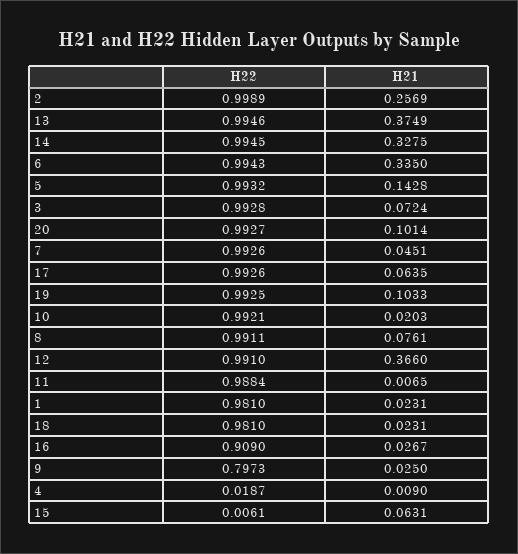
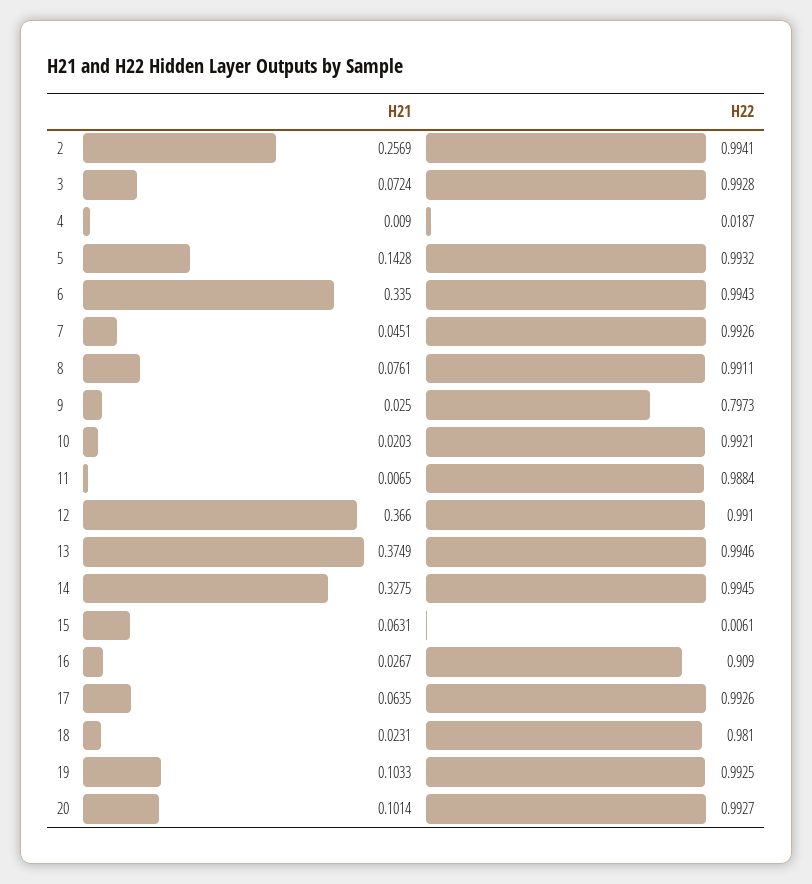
  {
    "H22": {
-     "2": 0.9989,
+     "2": 0.9941,
      "13": 0.9946,
      "14": 0.9945,
      "6": 0.9943,
      "5": 0.9932,
      "3": 0.9928,
      "20": 0.9927,
      "7": 0.9926,
      "17": 0.9926,
      "19": 0.9925,
      "10": 0.9921,
      "8": 0.9911,
      "12": 0.991,
      "11": 0.9884,
-     "1": 0.981,
      "18": 0.981,
      "16": 0.909,
      "9": 0.7973,
      "4": 0.0187,
      "15": 0.0061
    },
    "H21": {
      "2": 0.2569,
      "13": 0.3749,
      "14": 0.3275,
      "6": 0.335,
      "5": 0.1428,
      "3": 0.0724,
      "20": 0.1014,
      "7": 0.0451,
      "17": 0.0635,
      "19": 0.1033,
      "10": 0.0203,
      "8": 0.0761,
      "12": 0.366,
      "11": 0.0065,
-     "1": 0.0231,
      "18": 0.0231,
      "16": 0.0267,
      "9": 0.025,
      "4": 0.009,
      "15": 0.0631
    }
  }

